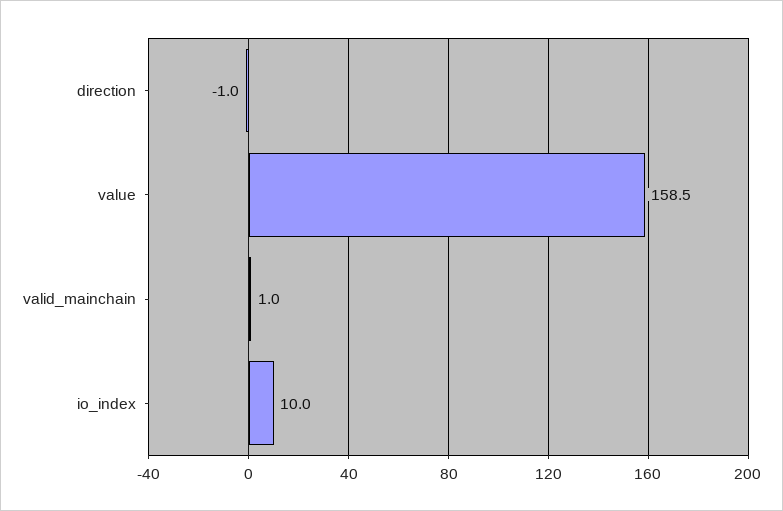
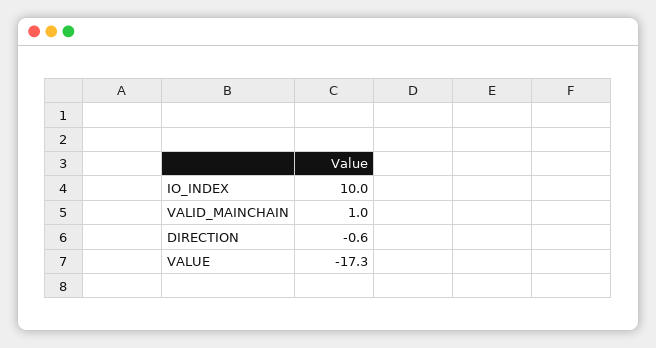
  {
-   "direction": -1,
+   "direction": -0.6,
-   "value": 158.5,
+   "value": -17.3,
    "valid_mainchain": 1,
    "io_index": 10
  }

